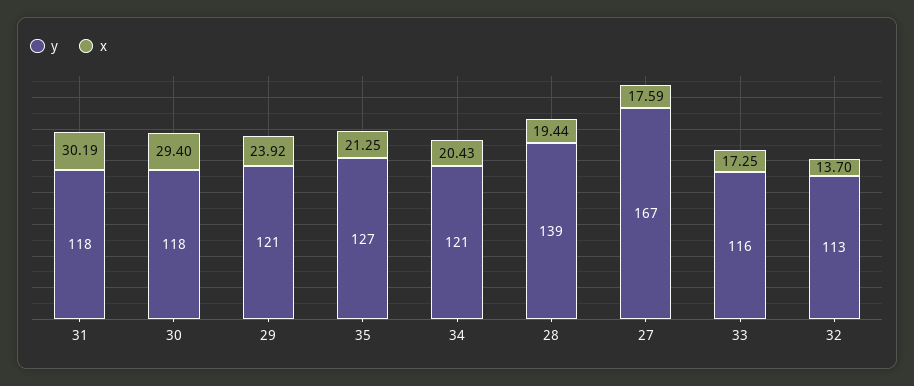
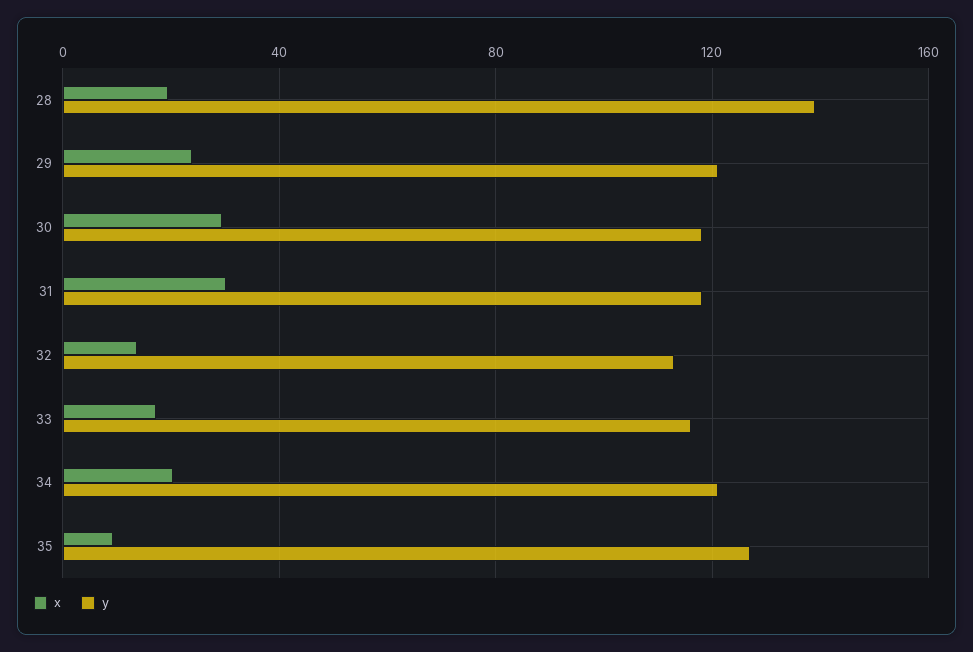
  {
    "y": {
      "31": 118,
      "30": 118,
      "29": 121,
      "35": 127,
      "34": 121,
      "28": 139,
-     "27": 167,
      "33": 116,
      "32": 113
    },
    "x": {
      "31": 30.19,
      "30": 29.4,
      "29": 23.92,
-     "35": 21.25,
+     "35": 10,
      "34": 20.43,
      "28": 19.44,
-     "27": 17.59,
      "33": 17.25,
      "32": 13.7
    }
  }

